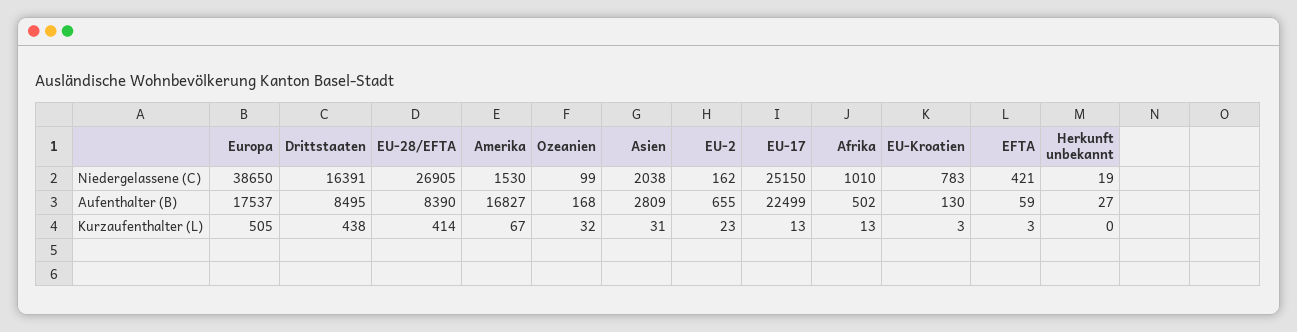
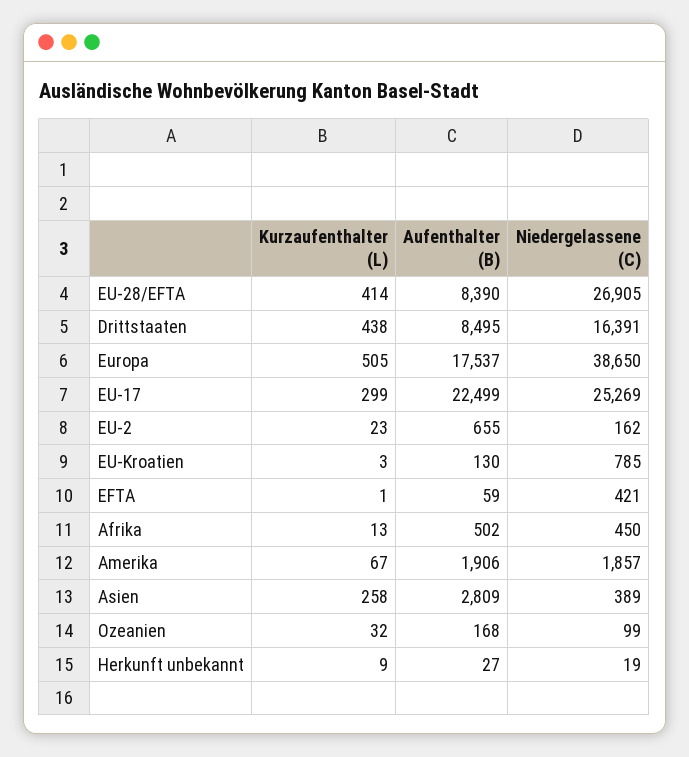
  {
    "Europa": {
      "Niedergelassene (C)": 38650,
      "Aufenthalter (B)": 17537,
      "Kurzaufenthalter (L)": 505
    },
    "Drittstaaten": {
      "Niedergelassene (C)": 16391,
      "Aufenthalter (B)": 8495,
      "Kurzaufenthalter (L)": 438
    },
    "EU-28/EFTA": {
      "Niedergelassene (C)": 26905,
      "Aufenthalter (B)": 8390,
      "Kurzaufenthalter (L)": 414
    },
    "Amerika": {
-     "Niedergelassene (C)": 1530,
+     "Niedergelassene (C)": 1857,
-     "Aufenthalter (B)": 16827,
+     "Aufenthalter (B)": 1906,
      "Kurzaufenthalter (L)": 67
    },
    "Ozeanien": {
      "Niedergelassene (C)": 99,
      "Aufenthalter (B)": 168,
      "Kurzaufenthalter (L)": 32
    },
    "Asien": {
-     "Niedergelassene (C)": 2038,
+     "Niedergelassene (C)": 389,
      "Aufenthalter (B)": 2809,
-     "Kurzaufenthalter (L)": 31
+     "Kurzaufenthalter (L)": 258
    },
    "EU-2": {
      "Niedergelassene (C)": 162,
      "Aufenthalter (B)": 655,
      "Kurzaufenthalter (L)": 23
    },
    "EU-17": {
-     "Niedergelassene (C)": 25150,
+     "Niedergelassene (C)": 25269,
      "Aufenthalter (B)": 22499,
-     "Kurzaufenthalter (L)": 13
+     "Kurzaufenthalter (L)": 299
    },
    "Afrika": {
-     "Niedergelassene (C)": 1010,
+     "Niedergelassene (C)": 450,
      "Aufenthalter (B)": 502,
      "Kurzaufenthalter (L)": 13
    },
    "EU-Kroatien": {
-     "Niedergelassene (C)": 783,
+     "Niedergelassene (C)": 785,
      "Aufenthalter (B)": 130,
      "Kurzaufenthalter (L)": 3
    },
    "EFTA": {
      "Niedergelassene (C)": 421,
      "Aufenthalter (B)": 59,
-     "Kurzaufenthalter (L)": 3
+     "Kurzaufenthalter (L)": 1
    },
    "Herkunft unbekannt": {
      "Niedergelassene (C)": 19,
      "Aufenthalter (B)": 27,
-     "Kurzaufenthalter (L)": 0
+     "Kurzaufenthalter (L)": 9
    }
  }

